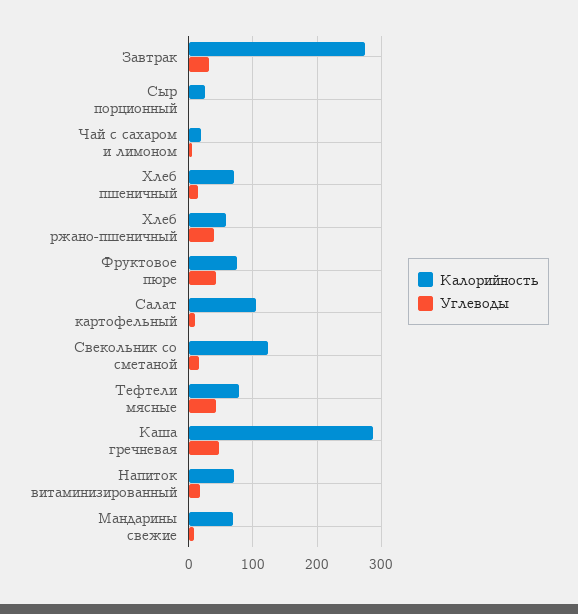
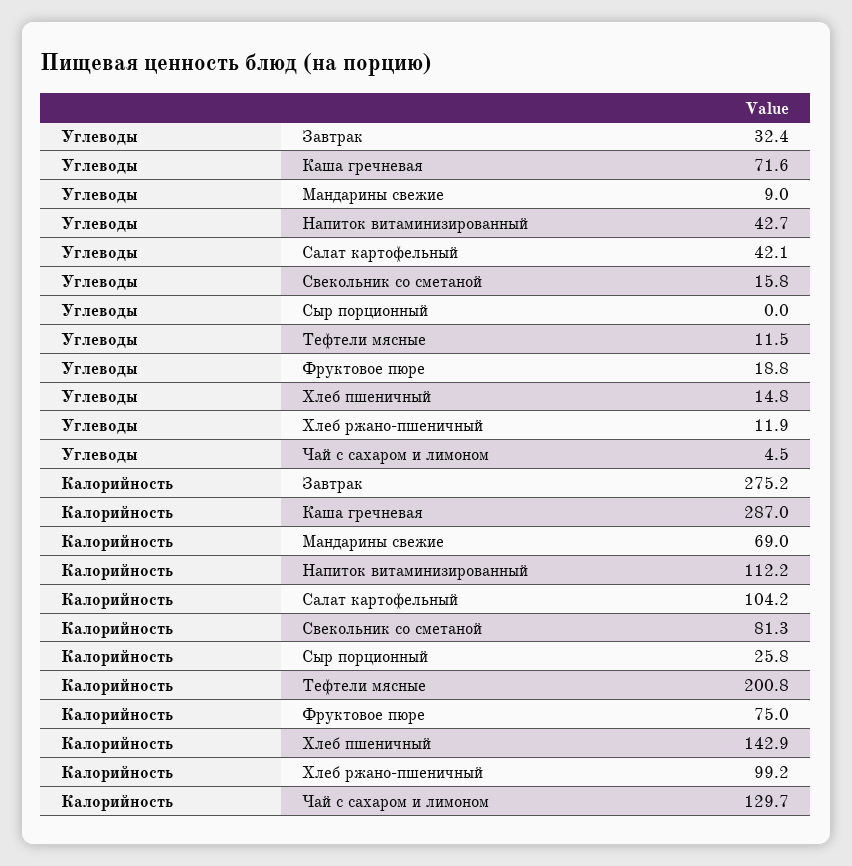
  {
    "Калорийность": {
      "Завтрак": 275.2,
      "Сыр порционный": 25.8,
-     "Чай с сахаром и лимоном": 20,
+     "Чай с сахаром и лимоном": 129.7,
-     "Хлеб пшеничный": 70,
+     "Хлеб пшеничный": 142.9,
-     "Хлеб ржано-пшеничный": 60,
+     "Хлеб ржано-пшеничный": 99.2,
      "Фруктовое пюре": 75,
      "Салат картофельный": 104.2,
-     "Свекольник со сметаной": 120,
+     "Свекольник со сметаной": 81.3,
-     "Тефтели мясные": 80,
+     "Тефтели мясные": 200.8,
      "Каша гречневая": 287,
-     "Напиток витаминизированный": 70,
+     "Напиток витаминизированный": 112.2,
      "Мандарины свежие": 69
    },
    "Углеводы": {
      "Завтрак": 32.4,
      "Сыр порционный": 0,
      "Чай с сахаром и лимоном": 4.5,
      "Хлеб пшеничный": 14.8,
-     "Хлеб ржано-пшеничный": 40,
+     "Хлеб ржано-пшеничный": 11.9,
-     "Фруктовое пюре": 40,
+     "Фруктовое пюре": 18.8,
-     "Салат картофельный": 10,
+     "Салат картофельный": 42.1,
      "Свекольник со сметаной": 15.8,
-     "Тефтели мясные": 40,
+     "Тефтели мясные": 11.5,
-     "Каша гречневая": 50,
+     "Каша гречневая": 71.6,
-     "Напиток витаминизированный": 20,
+     "Напиток витаминизированный": 42.7,
      "Мандарины свежие": 9
    }
  }

